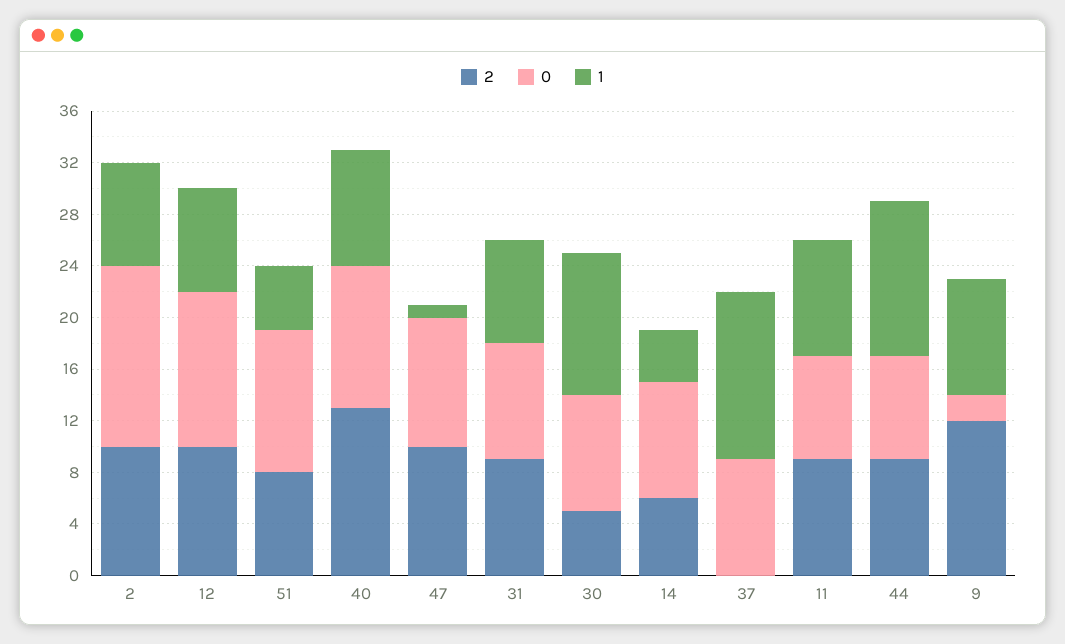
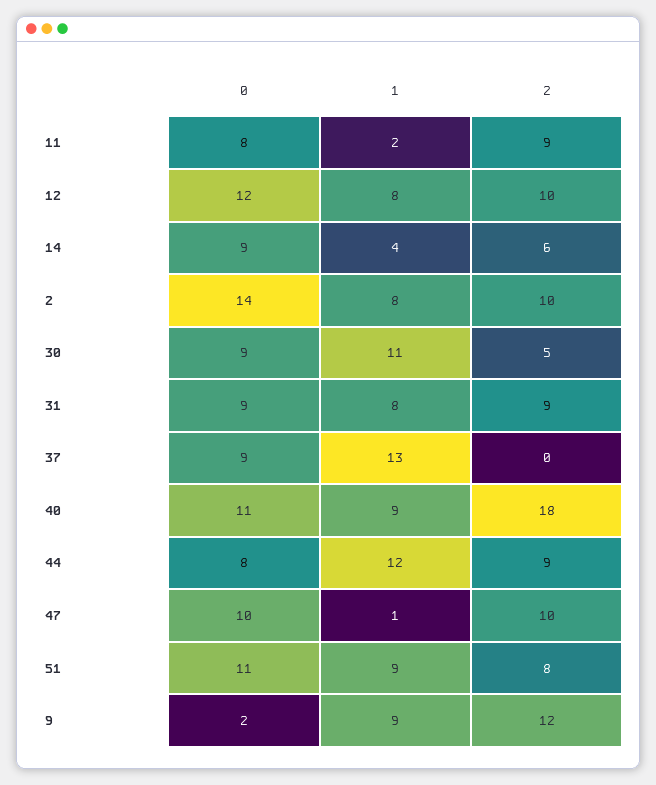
  {
    "2": {
      "2": 10,
      "12": 10,
      "51": 8,
-     "40": 13,
+     "40": 18,
      "47": 10,
      "31": 9,
      "30": 5,
      "14": 6,
      "37": 0,
      "11": 9,
      "44": 9,
      "9": 12
    },
    "0": {
      "2": 14,
      "12": 12,
      "51": 11,
      "40": 11,
      "47": 10,
      "31": 9,
      "30": 9,
      "14": 9,
      "37": 9,
      "11": 8,
      "44": 8,
      "9": 2
    },
    "1": {
      "2": 8,
      "12": 8,
-     "51": 5,
+     "51": 9,
      "40": 9,
      "47": 1,
      "31": 8,
      "30": 11,
      "14": 4,
      "37": 13,
-     "11": 9,
+     "11": 2,
      "44": 12,
      "9": 9
    }
  }

